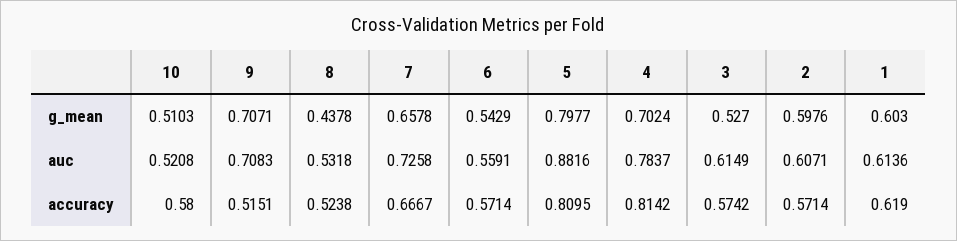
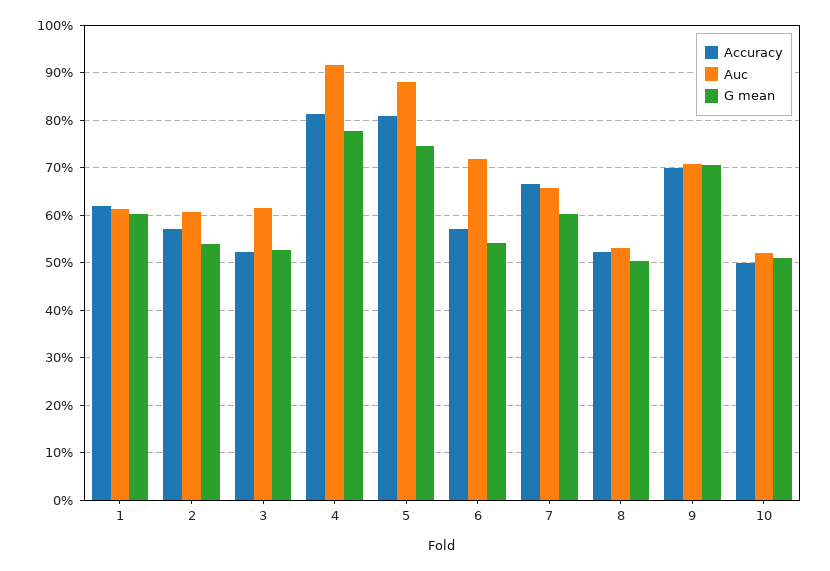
  {
    "g_mean": {
      "10": 0.5103,
      "9": 0.7071,
-     "8": 0.4378,
+     "8": 0.5,
-     "7": 0.6578,
+     "7": 0.6,
      "6": 0.5429,
-     "5": 0.7977,
+     "5": 0.74,
-     "4": 0.7024,
+     "4": 0.78,
      "3": 0.527,
-     "2": 0.5976,
+     "2": 0.54,
      "1": 0.603
    },
    "auc": {
      "10": 0.5208,
      "9": 0.7083,
      "8": 0.5318,
-     "7": 0.7258,
+     "7": 0.66,
-     "6": 0.5591,
+     "6": 0.72,
      "5": 0.8816,
-     "4": 0.7837,
+     "4": 0.92,
      "3": 0.6149,
      "2": 0.6071,
      "1": 0.6136
    },
    "accuracy": {
-     "10": 0.58,
+     "10": 0.5,
-     "9": 0.5151,
+     "9": 0.7,
      "8": 0.5238,
      "7": 0.6667,
      "6": 0.5714,
      "5": 0.8095,
      "4": 0.8142,
-     "3": 0.5742,
+     "3": 0.52,
      "2": 0.5714,
      "1": 0.619
    }
  }

